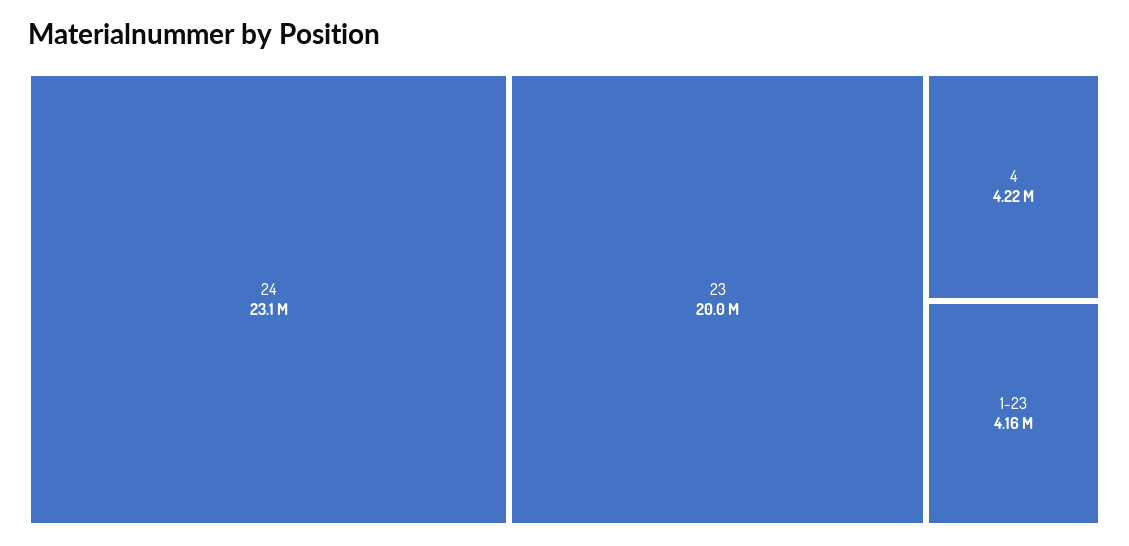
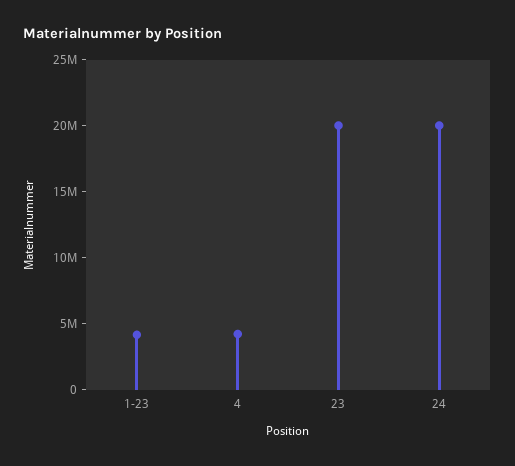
  {
-   "24": 23100000,
+   "24": 20000000,
    "23": 20000000,
    "4": 4220000,
    "1-23": 4160000
  }

